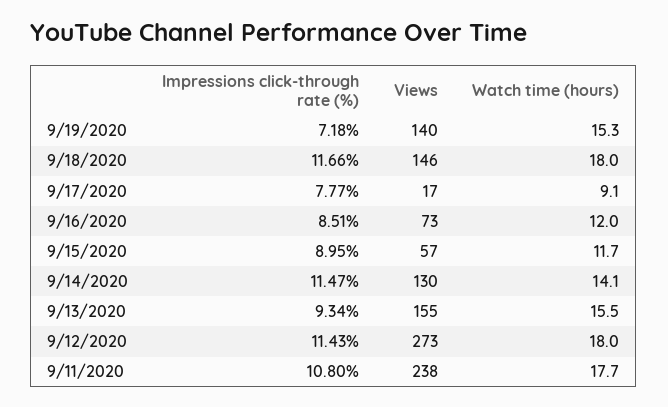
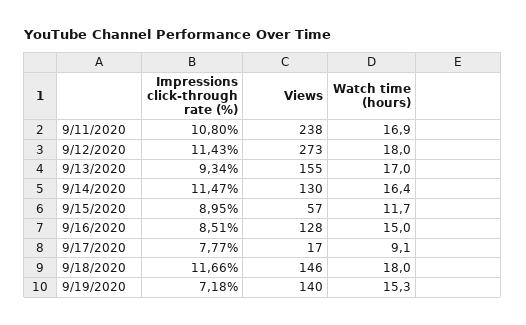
  {
    "Impressions click-through rate (%)": {
      "9/19/2020": 7.18,
      "9/18/2020": 11.66,
      "9/17/2020": 7.77,
      "9/16/2020": 8.51,
      "9/15/2020": 8.95,
      "9/14/2020": 11.47,
      "9/13/2020": 9.34,
      "9/12/2020": 11.43,
      "9/11/2020": 10.8
    },
    "Views": {
      "9/19/2020": 140,
      "9/18/2020": 146,
      "9/17/2020": 17,
-     "9/16/2020": 73,
+     "9/16/2020": 128,
      "9/15/2020": 57,
      "9/14/2020": 130,
      "9/13/2020": 155,
      "9/12/2020": 273,
      "9/11/2020": 238
    },
    "Watch time (hours)": {
      "9/19/2020": 15.3,
      "9/18/2020": 18,
      "9/17/2020": 9.1,
-     "9/16/2020": 12,
+     "9/16/2020": 15,
      "9/15/2020": 11.7,
-     "9/14/2020": 14.1,
+     "9/14/2020": 16.4,
-     "9/13/2020": 15.5,
+     "9/13/2020": 17,
      "9/12/2020": 18,
-     "9/11/2020": 17.7
+     "9/11/2020": 16.9
    }
  }

